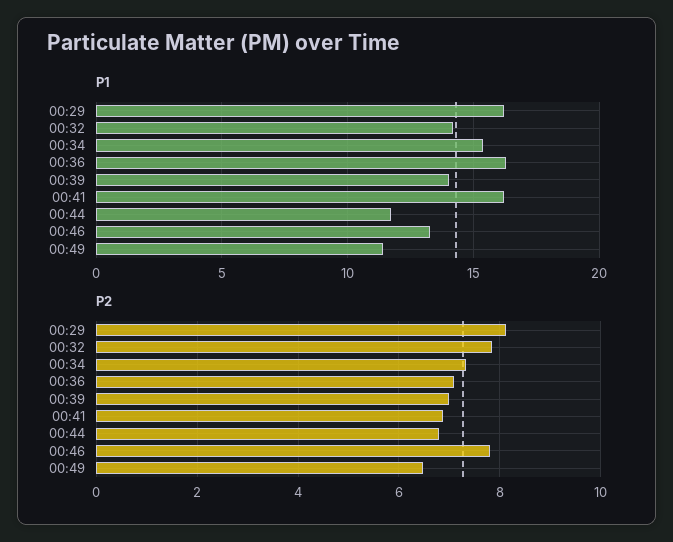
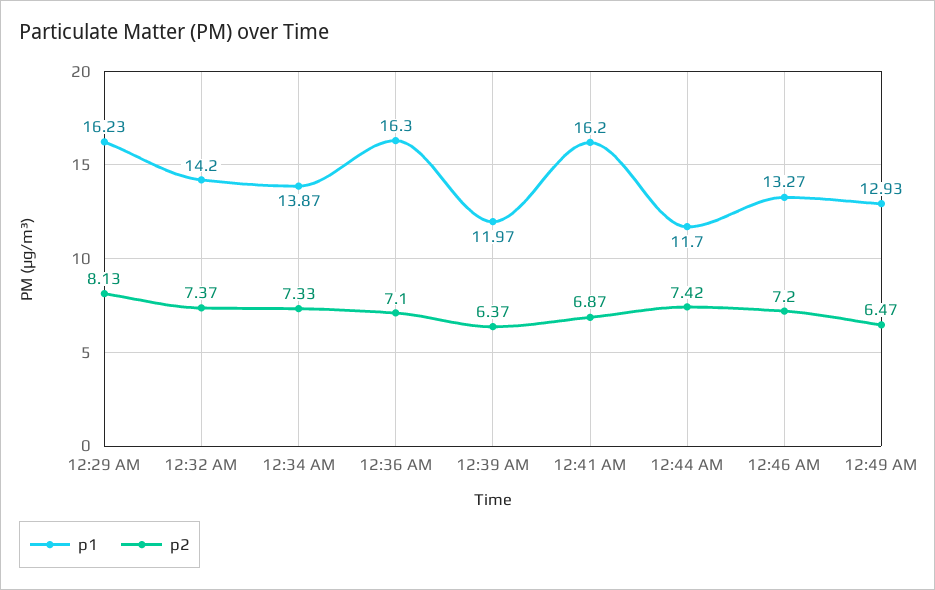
  {
    "P1": {
      "00:29": 16.23,
      "00:32": 14.2,
-     "00:34": 15.5,
+     "00:34": 13.87,
      "00:36": 16.3,
-     "00:39": 14,
+     "00:39": 11.97,
      "00:41": 16.2,
      "00:44": 11.7,
      "00:46": 13.27,
-     "00:49": 11.5
+     "00:49": 12.93
    },
    "P2": {
      "00:29": 8.13,
-     "00:32": 7.8,
+     "00:32": 7.37,
      "00:34": 7.33,
      "00:36": 7.1,
-     "00:39": 7,
+     "00:39": 6.37,
      "00:41": 6.87,
-     "00:44": 6.8,
+     "00:44": 7.42,
-     "00:46": 7.8,
+     "00:46": 7.2,
      "00:49": 6.47
    }
  }

